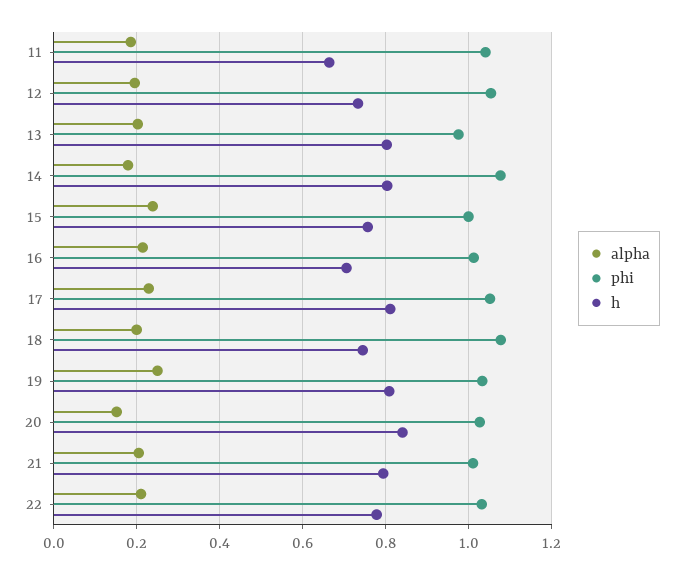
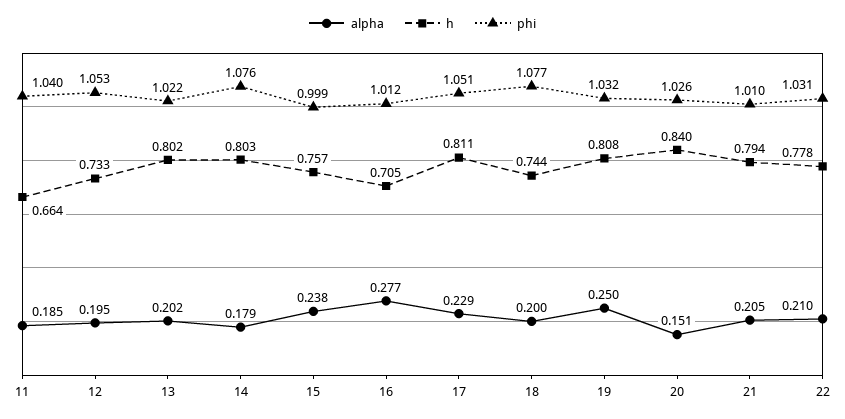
  {
    "alpha": {
      "11": 0.185,
      "12": 0.195,
      "13": 0.202,
      "14": 0.179,
      "15": 0.238,
-     "16": 0.22,
+     "16": 0.277,
      "17": 0.229,
      "18": 0.2,
      "19": 0.25,
      "20": 0.151,
      "21": 0.205,
      "22": 0.21
    },
    "phi": {
      "11": 1.04,
      "12": 1.053,
-     "13": 0.98,
+     "13": 1.022,
      "14": 1.076,
      "15": 0.999,
      "16": 1.012,
      "17": 1.051,
      "18": 1.077,
      "19": 1.032,
      "20": 1.026,
      "21": 1.01,
      "22": 1.031
    },
    "h": {
      "11": 0.664,
      "12": 0.733,
      "13": 0.802,
      "14": 0.803,
      "15": 0.757,
      "16": 0.705,
      "17": 0.811,
      "18": 0.744,
      "19": 0.808,
      "20": 0.84,
      "21": 0.794,
      "22": 0.778
    }
  }

